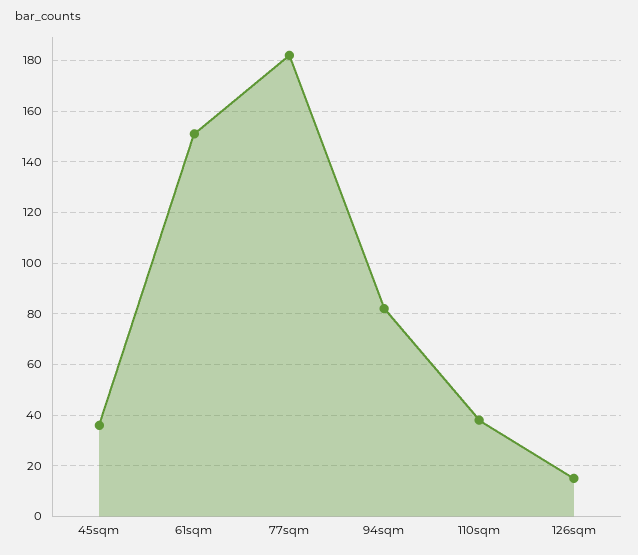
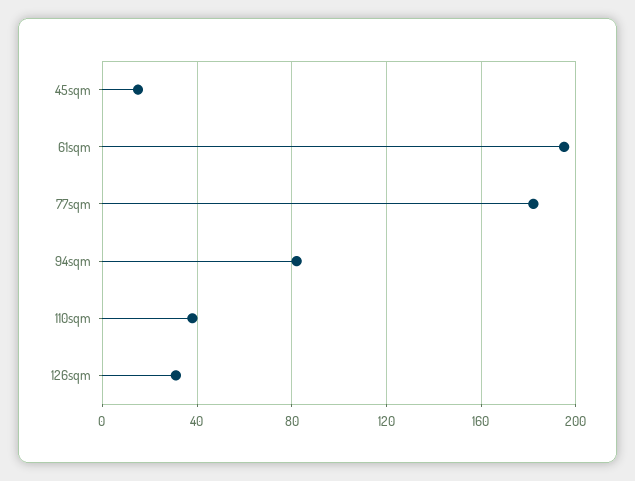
  {
-   "45sqm": 35,
+   "45sqm": 15,
-   "61sqm": 150,
+   "61sqm": 195,
    "77sqm": 180,
    "94sqm": 80,
    "110sqm": 40,
-   "126sqm": 15
+   "126sqm": 30
  }

